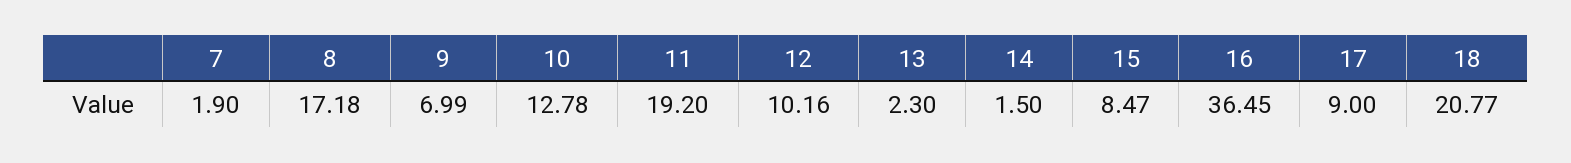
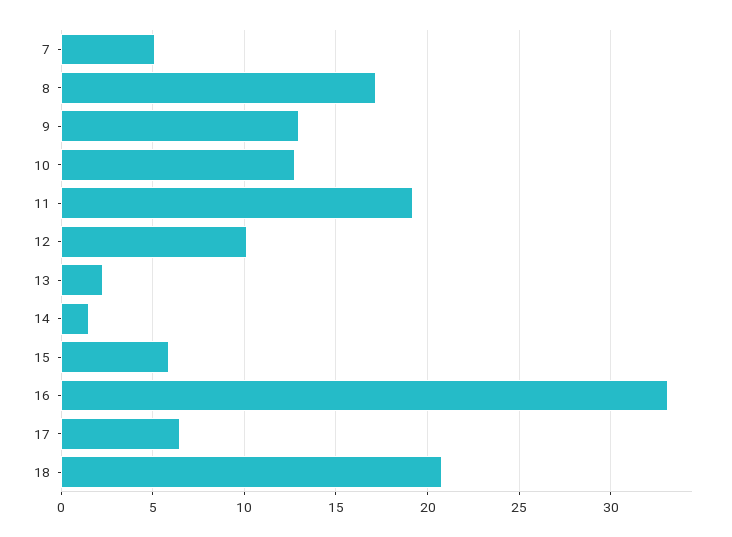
  {
-   "7": 1.9,
+   "7": 5,
    "8": 17.18,
-   "9": 6.99,
+   "9": 13,
    "10": 12.78,
    "11": 19.2,
    "12": 10.16,
    "13": 2.3,
    "14": 1.5,
-   "15": 8.47,
+   "15": 6,
-   "16": 36.45,
+   "16": 33,
-   "17": 9,
+   "17": 6.5,
    "18": 20.77
  }

